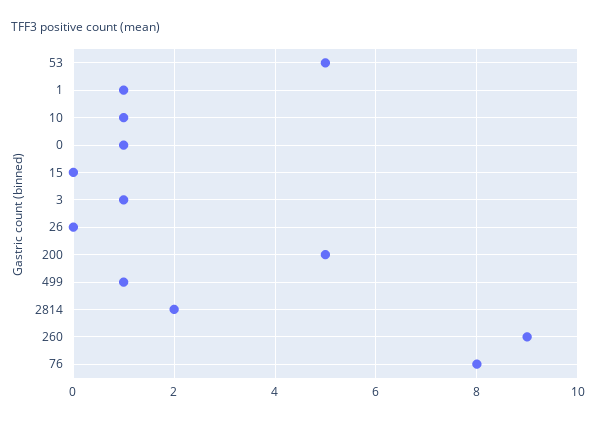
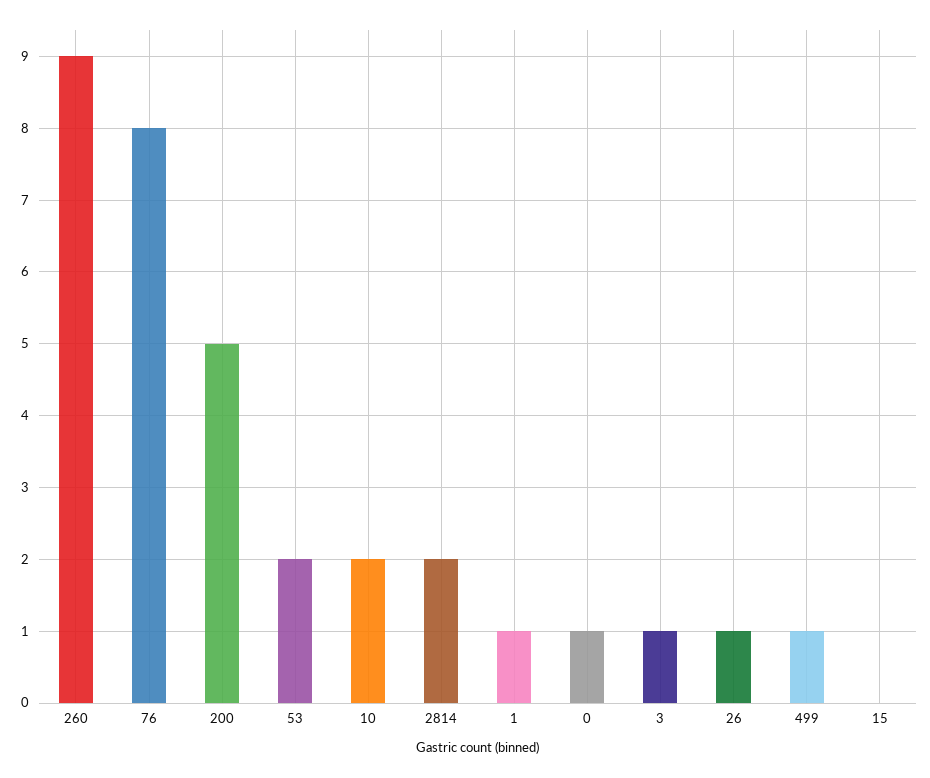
  {
-   "53": 5,
+   "53": 2,
    "1": 1,
-   "10": 1,
+   "10": 2,
    "0": 1,
    "15": 0,
    "3": 1,
-   "26": 0,
+   "26": 1,
    "200": 5,
    "499": 1,
    "2814": 2,
    "260": 9,
    "76": 8
  }

